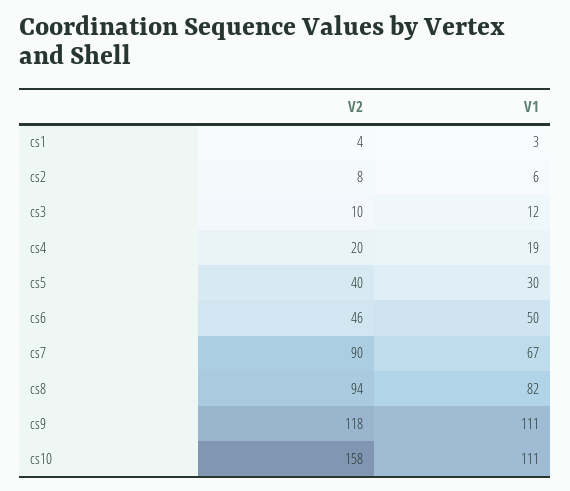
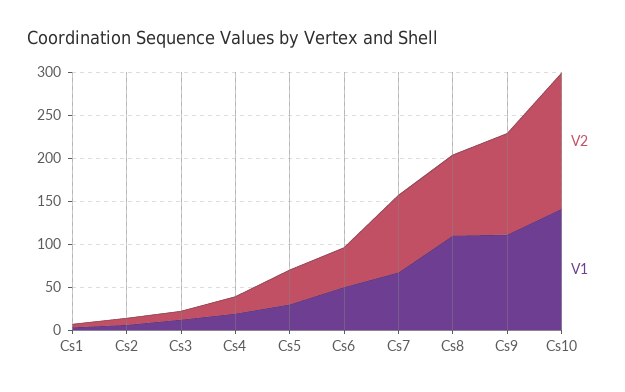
  {
    "V2": {
      "cs1": 4,
      "cs2": 8,
      "cs3": 10,
      "cs4": 20,
      "cs5": 40,
      "cs6": 46,
      "cs7": 90,
      "cs8": 94,
      "cs9": 118,
      "cs10": 158
    },
    "V1": {
      "cs1": 3,
      "cs2": 6,
      "cs3": 12,
      "cs4": 19,
      "cs5": 30,
      "cs6": 50,
      "cs7": 67,
-     "cs8": 82,
+     "cs8": 110,
      "cs9": 111,
-     "cs10": 111
+     "cs10": 140
    }
  }

